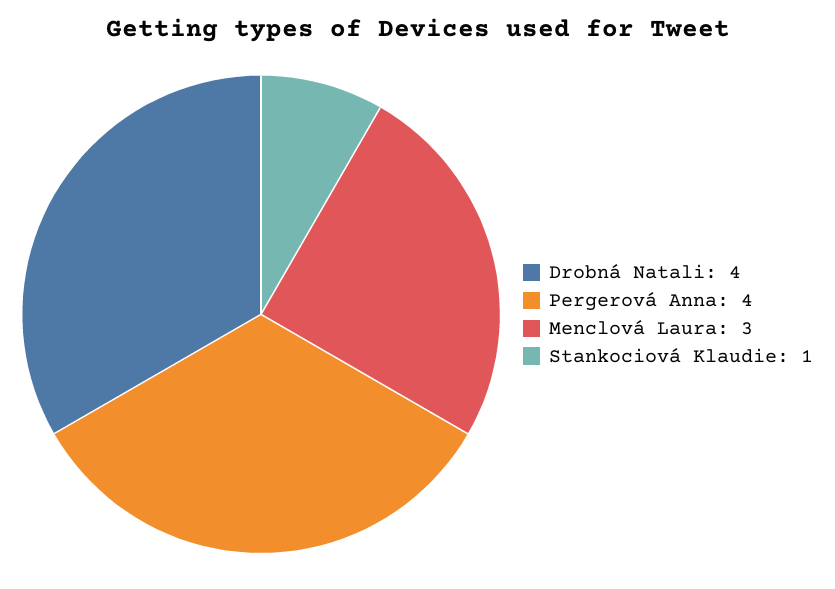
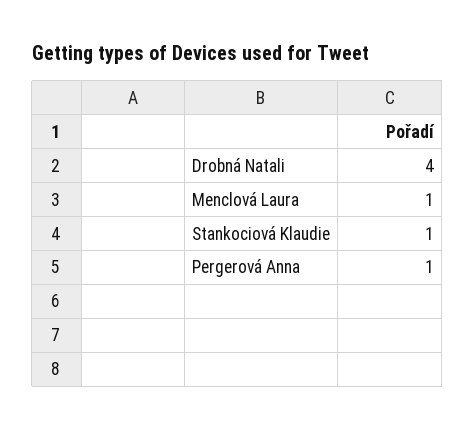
  {
    "Drobná Natali": 4,
-   "Pergerová Anna": 4,
+   "Pergerová Anna": 1,
-   "Menclová Laura": 3,
+   "Menclová Laura": 1,
    "Stankociová Klaudie": 1
  }

